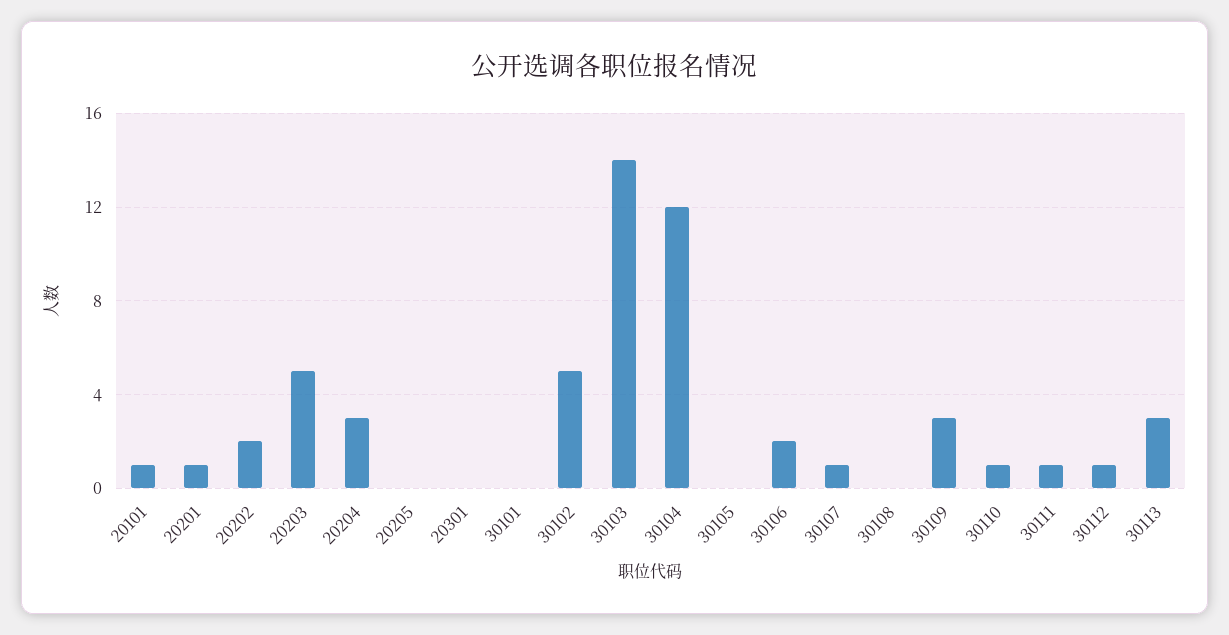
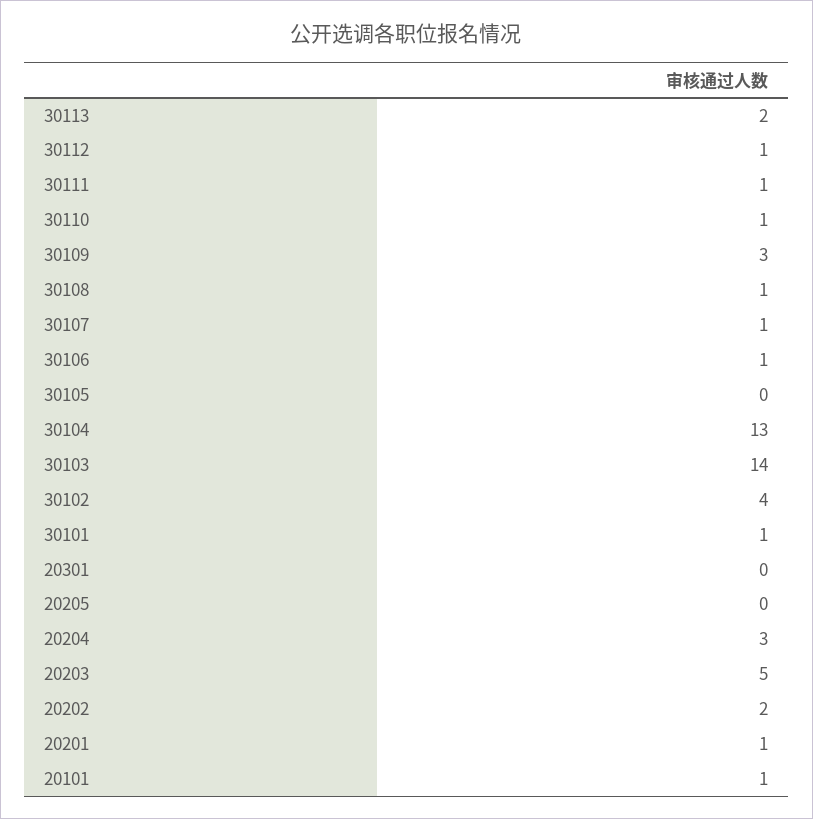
  {
    "20101": 1,
    "20201": 1,
    "20202": 2,
    "20203": 5,
    "20204": 3,
    "20205": 0,
    "20301": 0,
-   "30101": 0,
+   "30101": 1,
-   "30102": 5,
+   "30102": 4,
    "30103": 14,
-   "30104": 12,
+   "30104": 13,
    "30105": 0,
-   "30106": 2,
+   "30106": 1,
    "30107": 1,
-   "30108": 0,
+   "30108": 1,
    "30109": 3,
    "30110": 1,
    "30111": 1,
    "30112": 1,
-   "30113": 3
+   "30113": 2
  }

